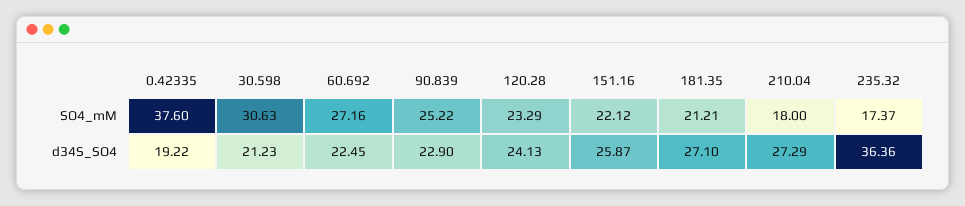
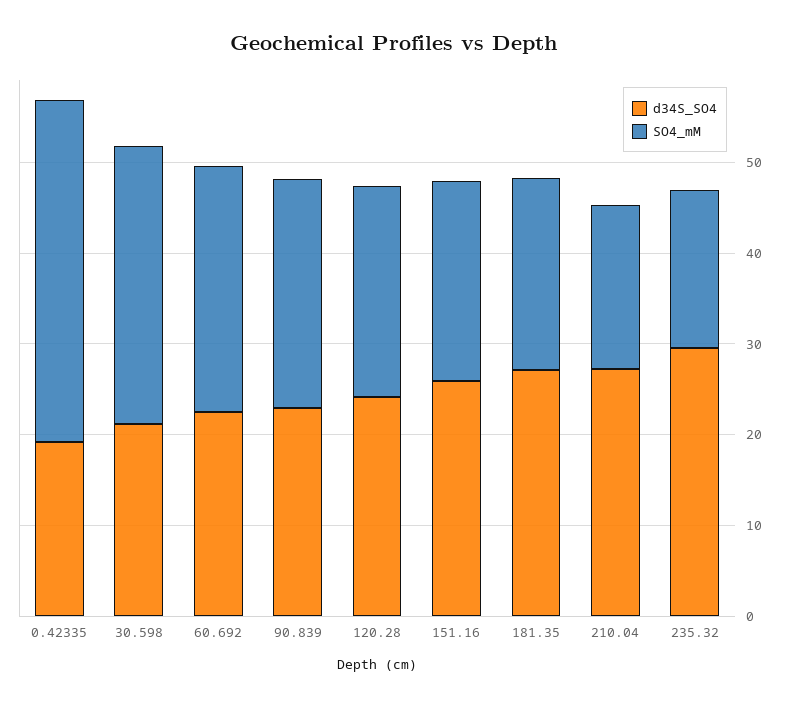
  {
    "SO4_mM": {
      "0.42335": 37.6,
      "30.598": 30.63,
      "60.692": 27.16,
      "90.839": 25.22,
      "120.28": 23.29,
      "151.16": 22.12,
      "181.35": 21.21,
      "210.04": 18,
      "235.32": 17.37
    },
    "d34S_SO4": {
      "0.42335": 19.22,
      "30.598": 21.23,
      "60.692": 22.45,
      "90.839": 22.9,
      "120.28": 24.13,
      "151.16": 25.87,
      "181.35": 27.1,
      "210.04": 27.29,
-     "235.32": 36.36
+     "235.32": 30
    }
  }

